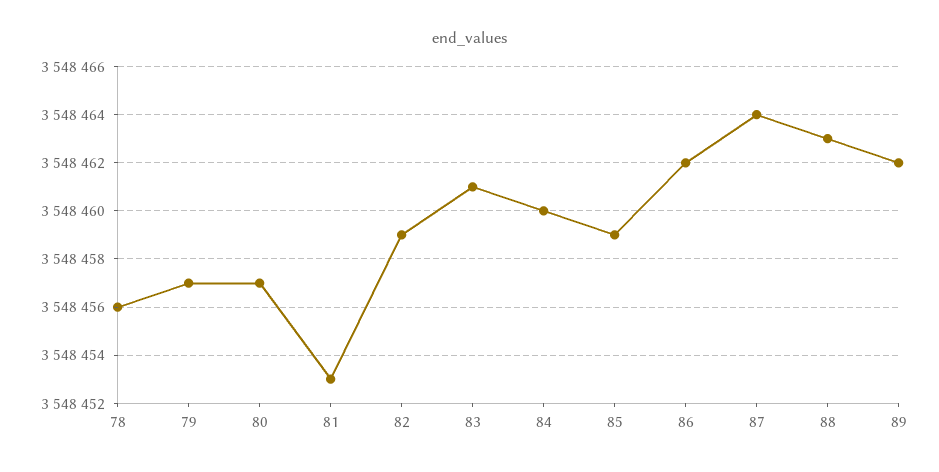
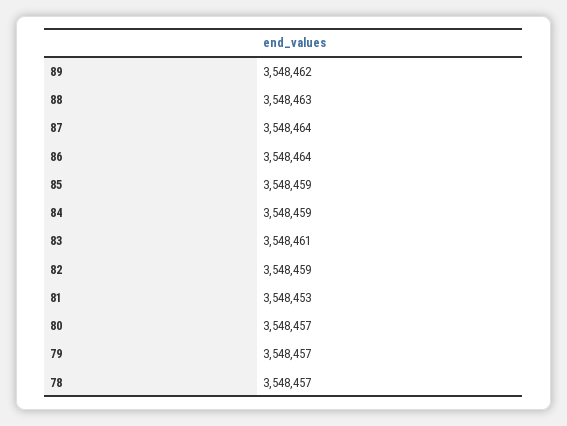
  {
-   "78": 3548456,
+   "78": 3548457,
    "79": 3548457,
    "80": 3548457,
    "81": 3548453,
    "82": 3548459,
    "83": 3548461,
-   "84": 3548460,
+   "84": 3548459,
    "85": 3548459,
-   "86": 3548462,
+   "86": 3548464,
    "87": 3548464,
    "88": 3548463,
    "89": 3548462
  }

